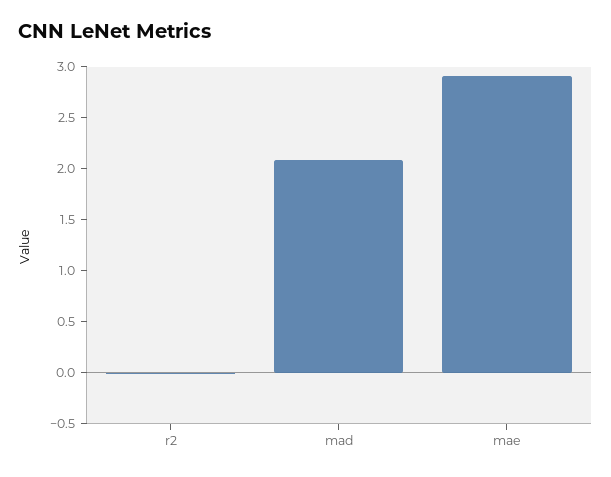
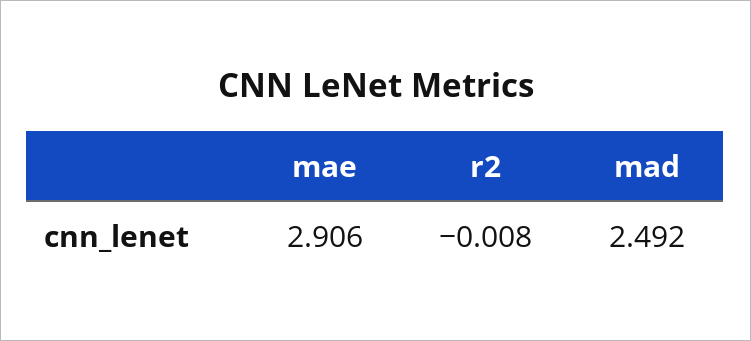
  {
    "r2": -0.008,
-   "mad": 2.1,
+   "mad": 2.492,
    "mae": 2.906
  }

